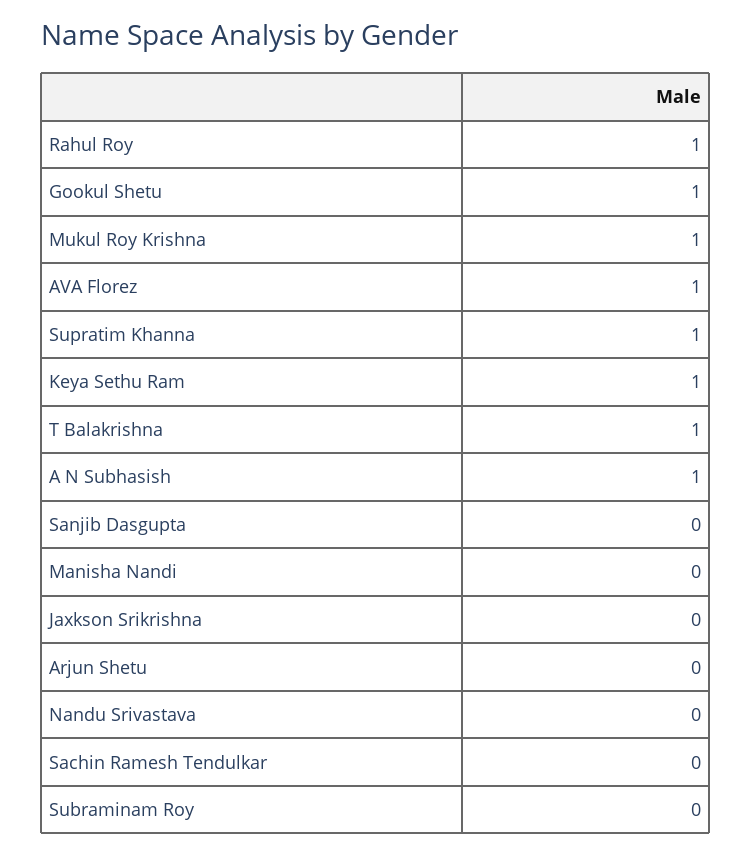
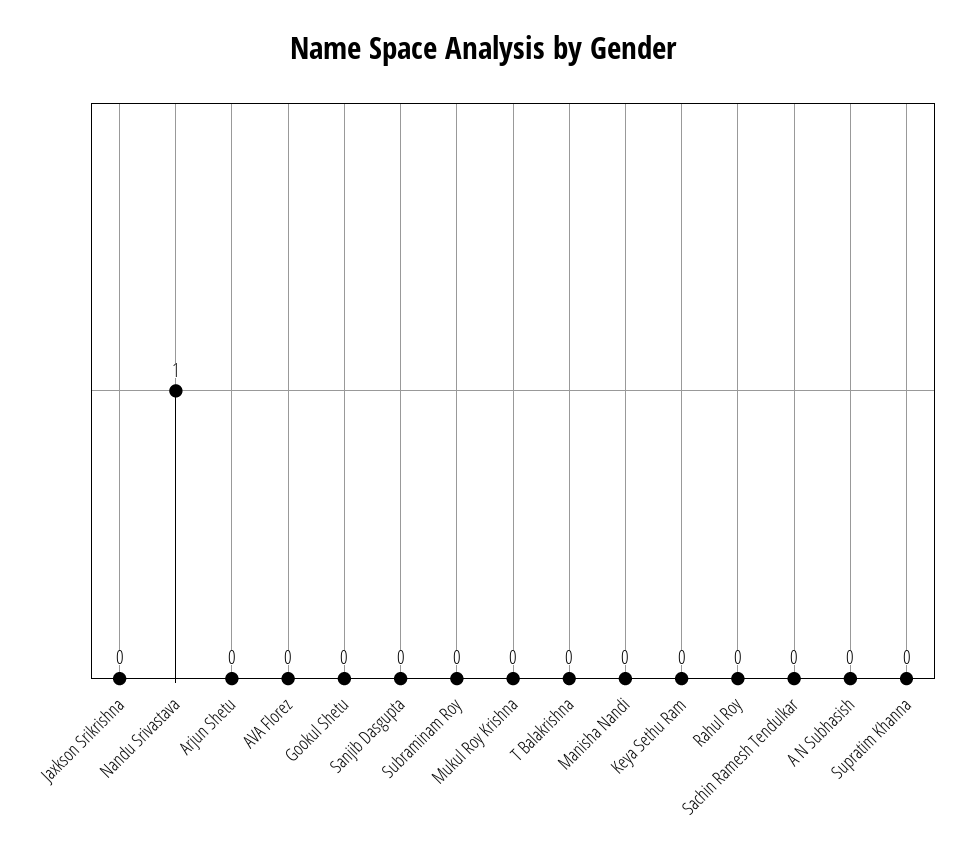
  {
-   "Rahul Roy": 1,
+   "Rahul Roy": 0,
-   "Gookul Shetu": 1,
+   "Gookul Shetu": 0,
-   "Mukul Roy Krishna": 1,
+   "Mukul Roy Krishna": 0,
-   "AVA Florez": 1,
+   "AVA Florez": 0,
-   "Supratim Khanna": 1,
+   "Supratim Khanna": 0,
-   "Keya Sethu Ram": 1,
+   "Keya Sethu Ram": 0,
-   "T Balakrishna": 1,
+   "T Balakrishna": 0,
-   "A N Subhasish": 1,
+   "A N Subhasish": 0,
    "Sanjib Dasgupta": 0,
    "Manisha Nandi": 0,
    "Jaxkson Srikrishna": 0,
    "Arjun Shetu": 0,
-   "Nandu Srivastava": 0,
+   "Nandu Srivastava": 1,
    "Sachin Ramesh Tendulkar": 0,
    "Subraminam Roy": 0
  }

